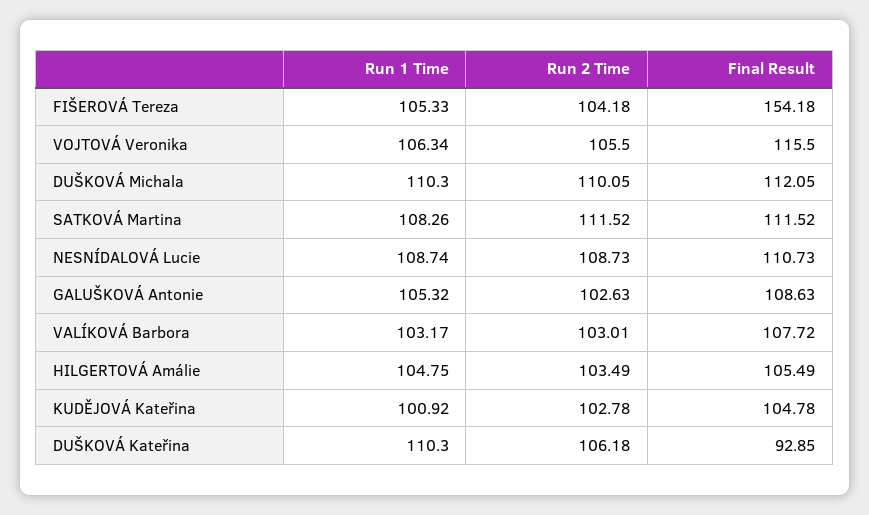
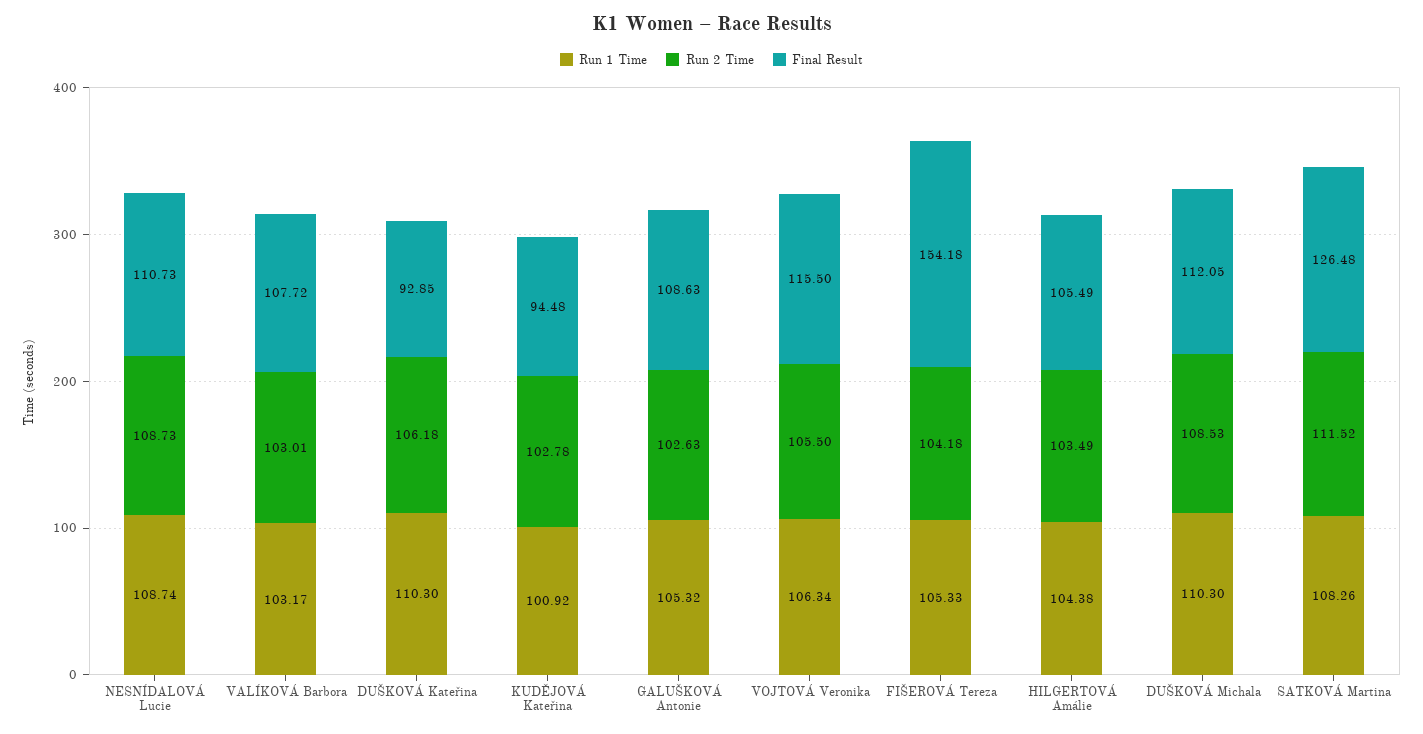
  {
    "Run 1 Time": {
      "FIŠEROVÁ Tereza": 105.33,
      "VOJTOVÁ Veronika": 106.34,
      "DUŠKOVÁ Michala": 110.3,
      "SATKOVÁ Martina": 108.26,
      "NESNÍDALOVÁ Lucie": 108.74,
      "GALUŠKOVÁ Antonie": 105.32,
      "VALÍKOVÁ Barbora": 103.17,
-     "HILGERTOVÁ Amálie": 104.75,
+     "HILGERTOVÁ Amálie": 104.38,
      "KUDĚJOVÁ Kateřina": 100.92,
      "DUŠKOVÁ Kateřina": 110.3
    },
    "Run 2 Time": {
      "FIŠEROVÁ Tereza": 104.18,
      "VOJTOVÁ Veronika": 105.5,
-     "DUŠKOVÁ Michala": 110.05,
+     "DUŠKOVÁ Michala": 108.53,
      "SATKOVÁ Martina": 111.52,
      "NESNÍDALOVÁ Lucie": 108.73,
      "GALUŠKOVÁ Antonie": 102.63,
      "VALÍKOVÁ Barbora": 103.01,
      "HILGERTOVÁ Amálie": 103.49,
      "KUDĚJOVÁ Kateřina": 102.78,
      "DUŠKOVÁ Kateřina": 106.18
    },
    "Final Result": {
      "FIŠEROVÁ Tereza": 154.18,
      "VOJTOVÁ Veronika": 115.5,
      "DUŠKOVÁ Michala": 112.05,
-     "SATKOVÁ Martina": 111.52,
+     "SATKOVÁ Martina": 126.48,
      "NESNÍDALOVÁ Lucie": 110.73,
      "GALUŠKOVÁ Antonie": 108.63,
      "VALÍKOVÁ Barbora": 107.72,
      "HILGERTOVÁ Amálie": 105.49,
-     "KUDĚJOVÁ Kateřina": 104.78,
+     "KUDĚJOVÁ Kateřina": 94.48,
      "DUŠKOVÁ Kateřina": 92.85
    }
  }

